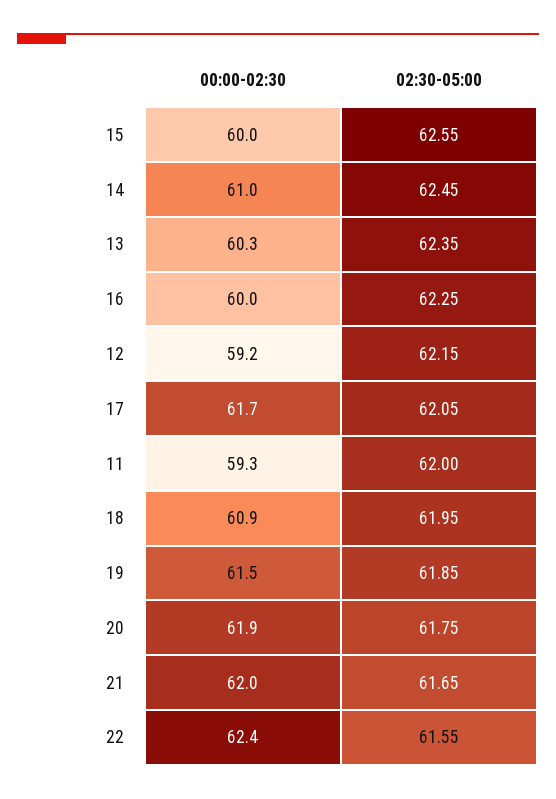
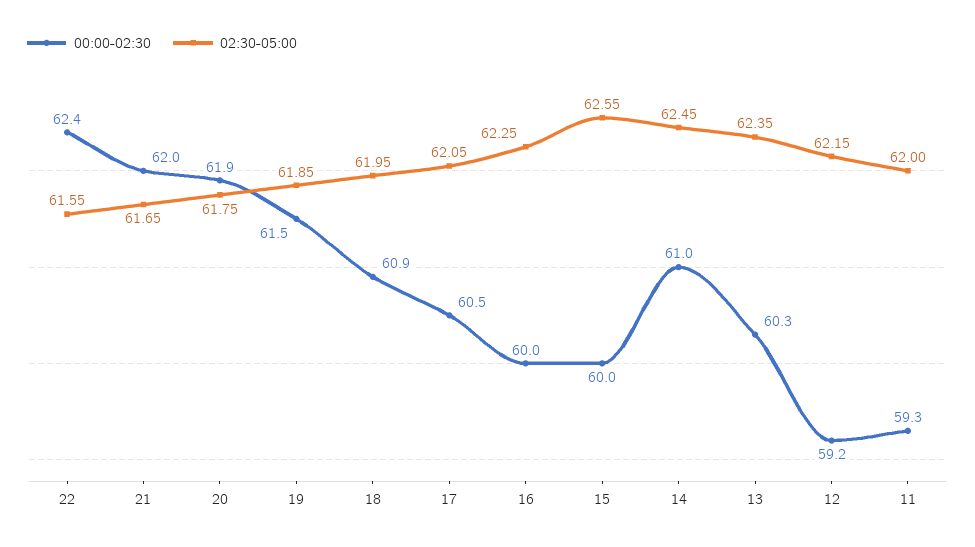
  {
    "00:00-02:30": {
      "15": 60,
      "14": 61,
      "13": 60.3,
      "16": 60,
      "12": 59.2,
-     "17": 61.7,
+     "17": 60.5,
      "11": 59.3,
      "18": 60.9,
      "19": 61.5,
      "20": 61.9,
      "21": 62,
      "22": 62.4
    },
    "02:30-05:00": {
      "15": 62.55,
      "14": 62.45,
      "13": 62.35,
      "16": 62.25,
      "12": 62.15,
      "17": 62.05,
      "11": 62,
      "18": 61.95,
      "19": 61.85,
      "20": 61.75,
      "21": 61.65,
      "22": 61.55
    }
  }

